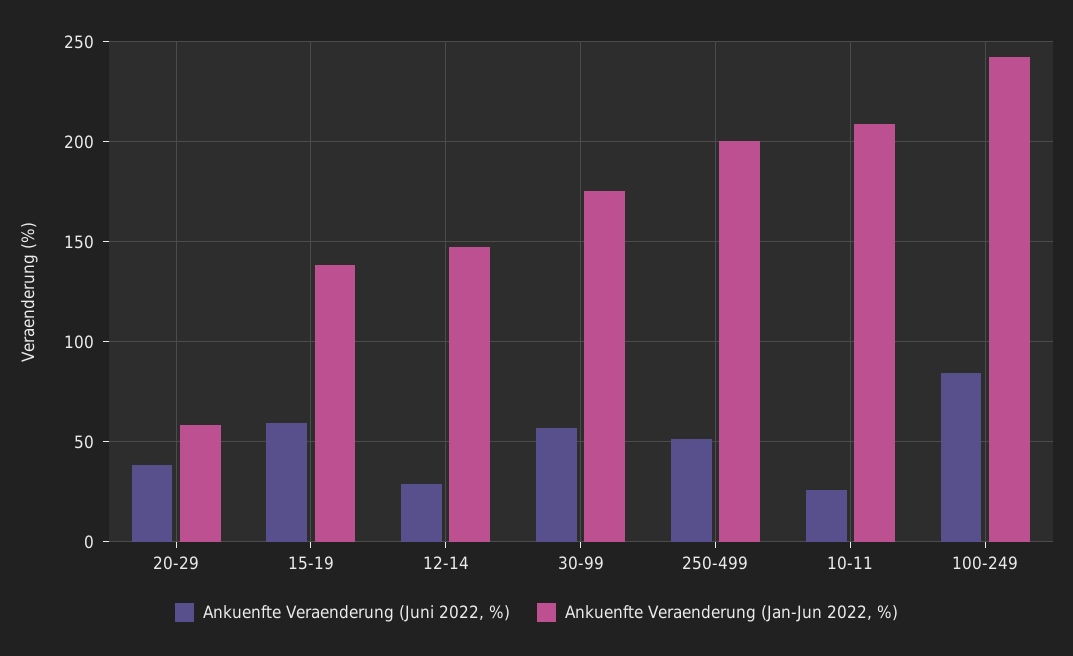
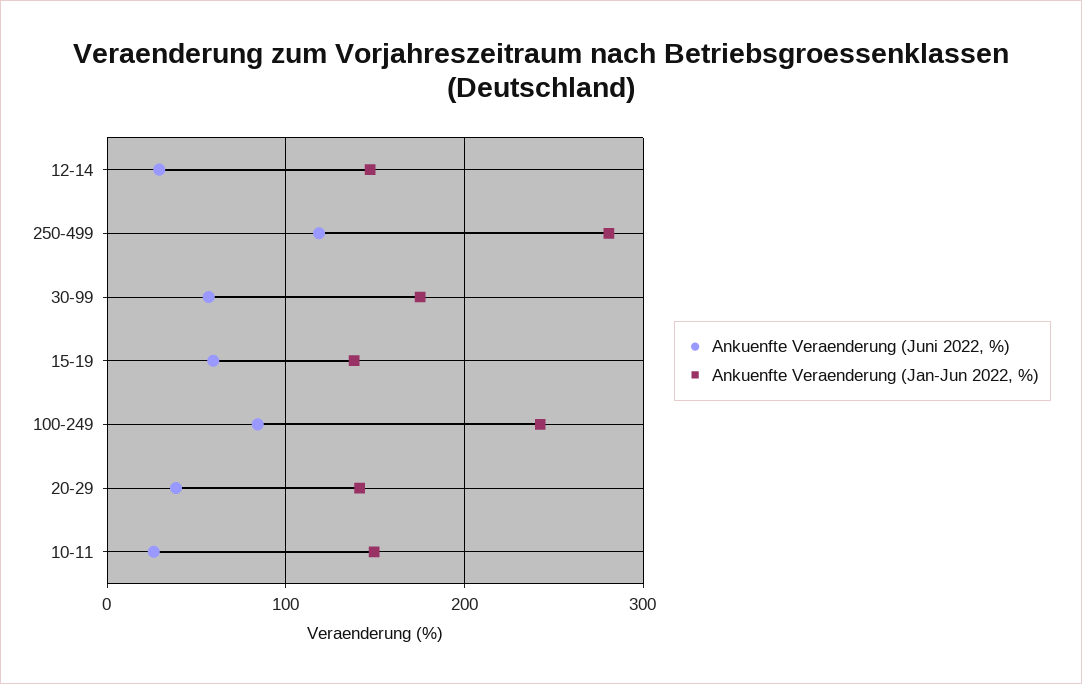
  {
    "Ankuenfte Veraenderung (Juni 2022, %)": {
      "20-29": 40,
      "15-19": 60,
      "12-14": 30,
      "30-99": 55,
-     "250-499": 50,
+     "250-499": 120,
      "10-11": 25,
      "100-249": 85
    },
    "Ankuenfte Veraenderung (Jan-Jun 2022, %)": {
-     "20-29": 60,
+     "20-29": 140,
      "15-19": 140,
      "12-14": 145,
      "30-99": 175,
-     "250-499": 200,
+     "250-499": 280,
-     "10-11": 210,
+     "10-11": 150,
      "100-249": 240
    }
  }

